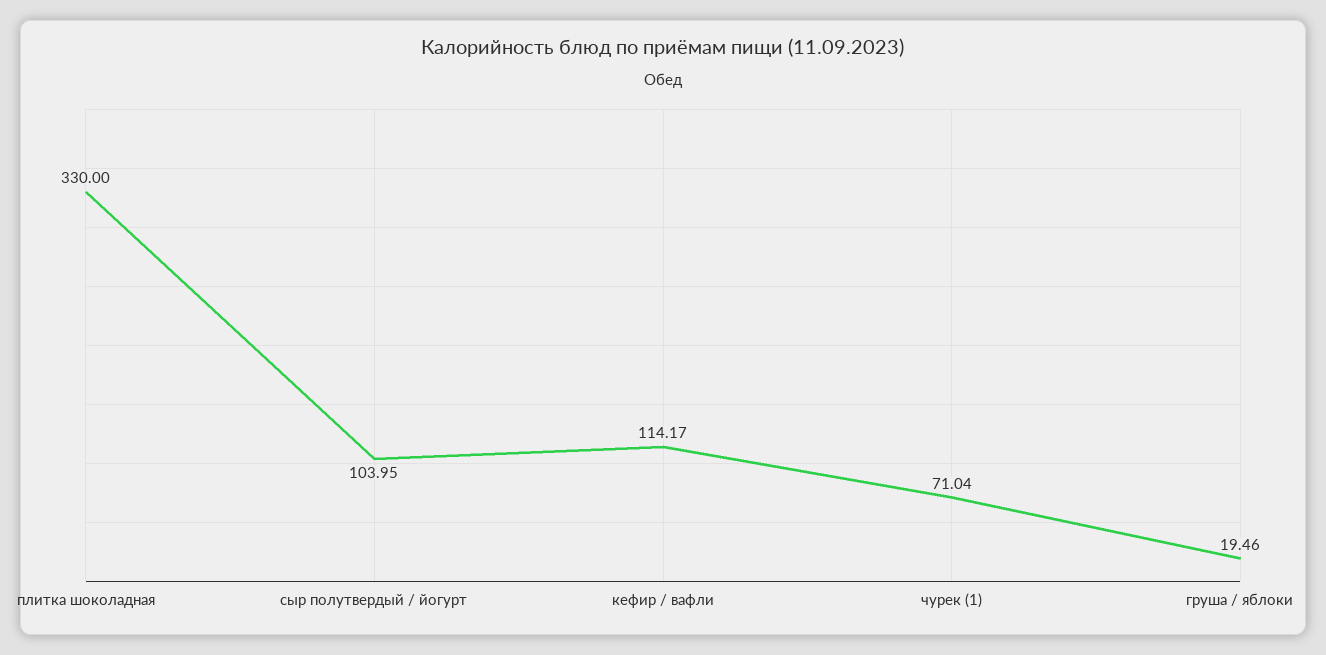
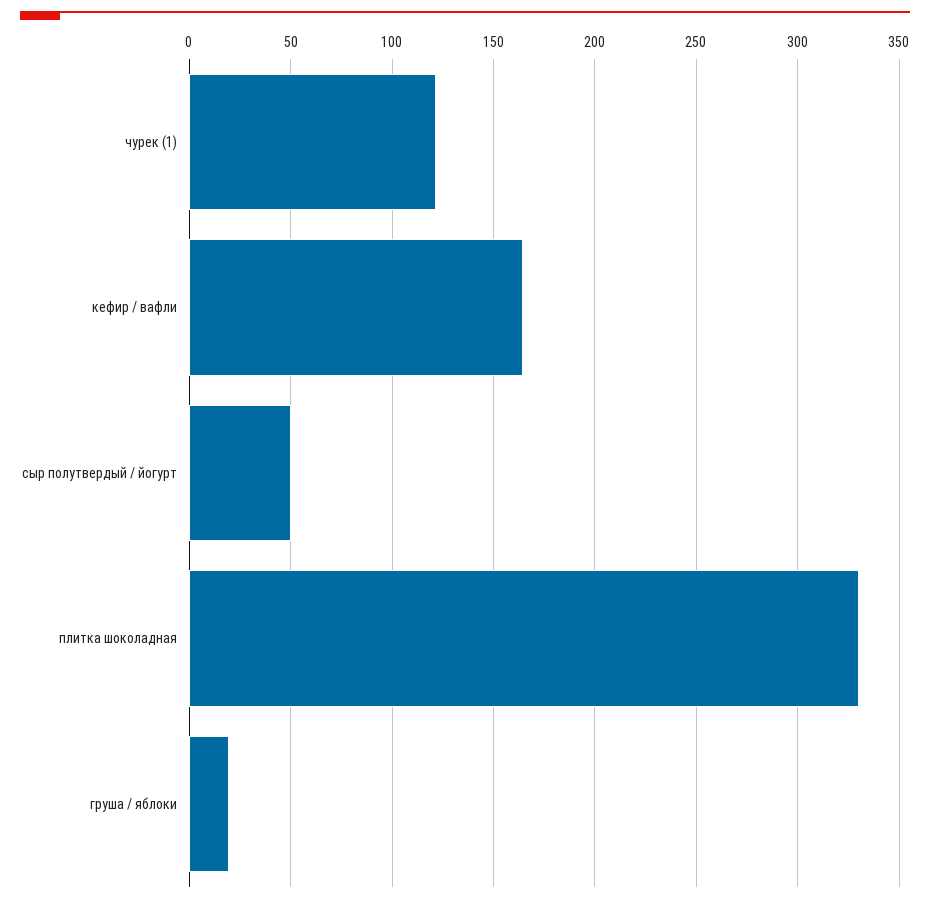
  {
    "плитка шоколадная": 330,
-   "сыр полутвердый / йогурт": 103.95,
+   "сыр полутвердый / йогурт": 50,
-   "кефир / вафли": 114.17,
+   "кефир / вафли": 165,
-   "чурек (1)": 71.04,
+   "чурек (1)": 120,
    "груша / яблоки": 19.46
  }

